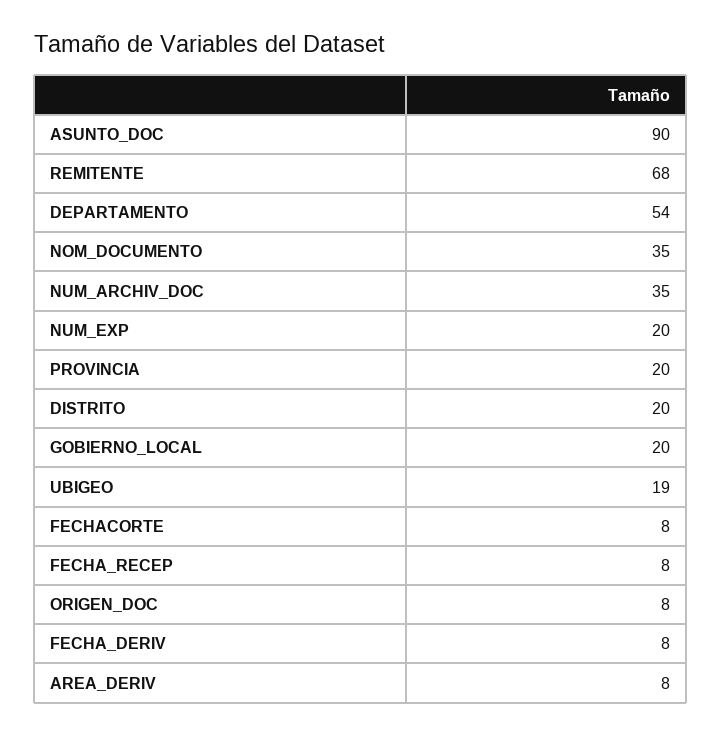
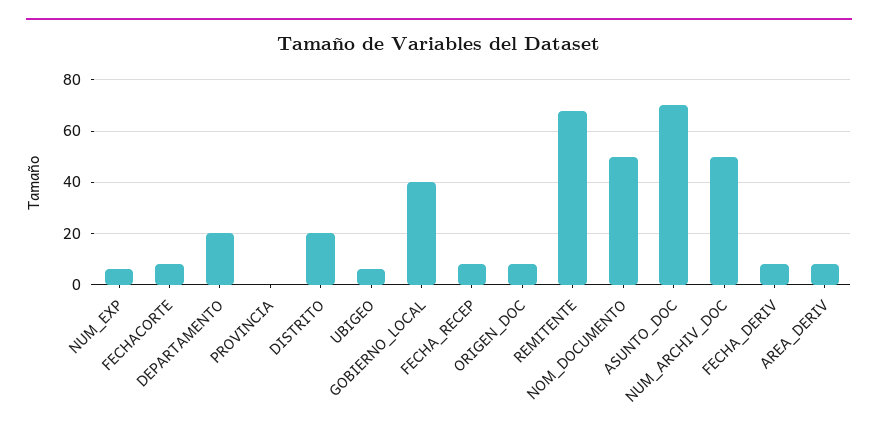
  {
-   "ASUNTO_DOC": 90,
+   "ASUNTO_DOC": 70,
    "REMITENTE": 68,
-   "DEPARTAMENTO": 54,
+   "DEPARTAMENTO": 20,
-   "NOM_DOCUMENTO": 35,
+   "NOM_DOCUMENTO": 50,
-   "NUM_ARCHIV_DOC": 35,
+   "NUM_ARCHIV_DOC": 50,
-   "NUM_EXP": 20,
+   "NUM_EXP": 5,
-   "PROVINCIA": 20,
+   "PROVINCIA": 0,
    "DISTRITO": 20,
-   "GOBIERNO_LOCAL": 20,
+   "GOBIERNO_LOCAL": 40,
-   "UBIGEO": 19,
+   "UBIGEO": 5,
    "FECHACORTE": 8,
    "FECHA_RECEP": 8,
    "ORIGEN_DOC": 8,
    "FECHA_DERIV": 8,
    "AREA_DERIV": 8
  }

